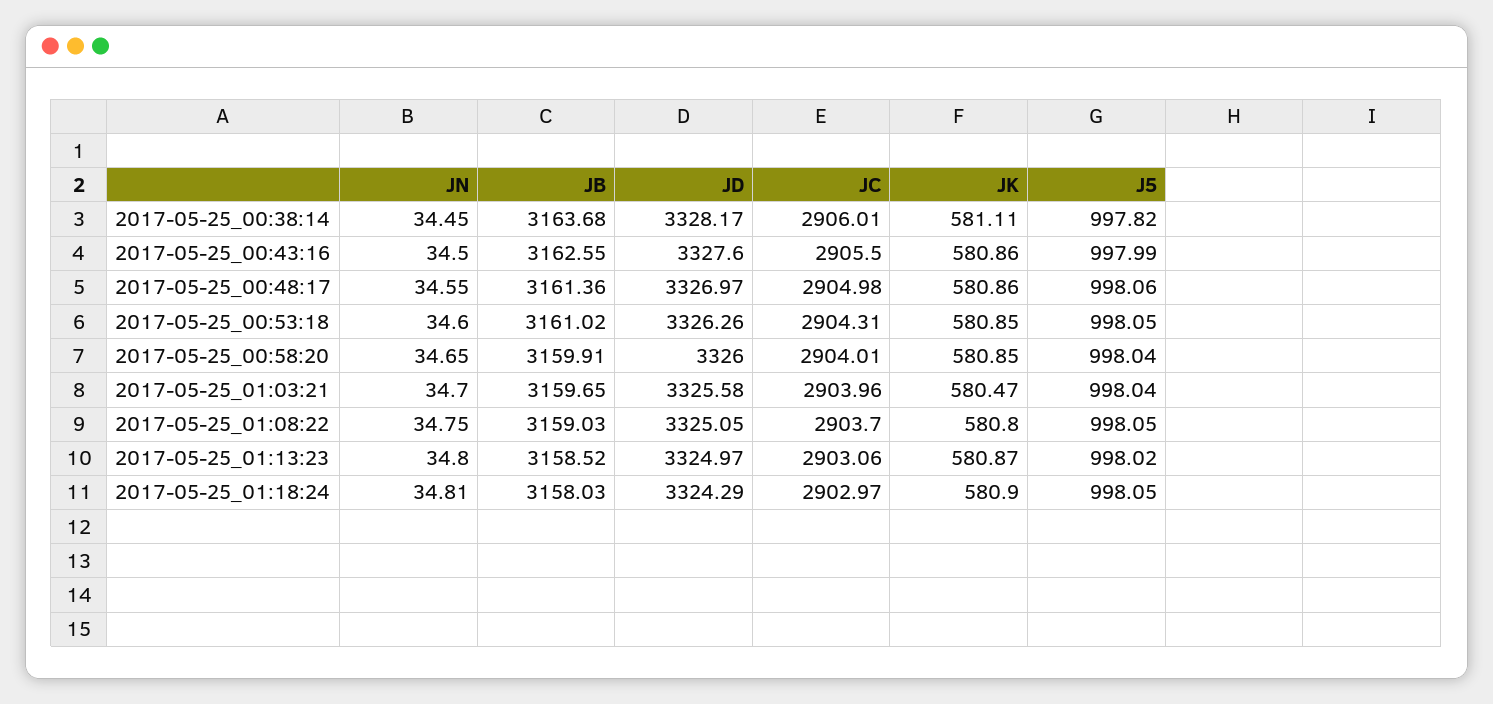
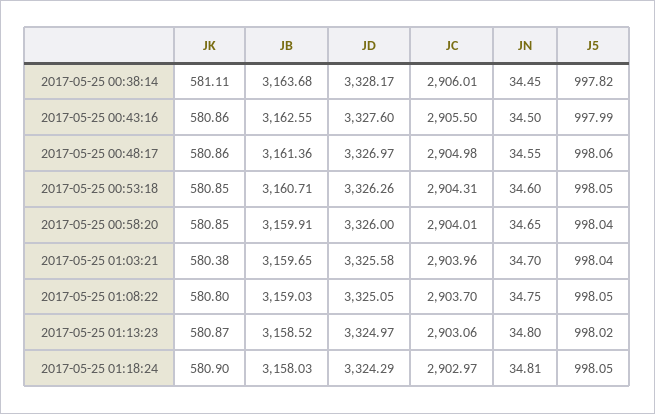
  {
    "JN": {
      "2017-05-25_00:38:14": 34.45,
      "2017-05-25_00:43:16": 34.5,
      "2017-05-25_00:48:17": 34.55,
      "2017-05-25_00:53:18": 34.6,
      "2017-05-25_00:58:20": 34.65,
      "2017-05-25_01:03:21": 34.7,
      "2017-05-25_01:08:22": 34.75,
      "2017-05-25_01:13:23": 34.8,
      "2017-05-25_01:18:24": 34.81
    },
    "JB": {
      "2017-05-25_00:38:14": 3163.68,
      "2017-05-25_00:43:16": 3162.55,
      "2017-05-25_00:48:17": 3161.36,
-     "2017-05-25_00:53:18": 3161.02,
+     "2017-05-25_00:53:18": 3160.71,
      "2017-05-25_00:58:20": 3159.91,
      "2017-05-25_01:03:21": 3159.65,
      "2017-05-25_01:08:22": 3159.03,
      "2017-05-25_01:13:23": 3158.52,
      "2017-05-25_01:18:24": 3158.03
    },
    "JD": {
      "2017-05-25_00:38:14": 3328.17,
      "2017-05-25_00:43:16": 3327.6,
      "2017-05-25_00:48:17": 3326.97,
      "2017-05-25_00:53:18": 3326.26,
      "2017-05-25_00:58:20": 3326,
      "2017-05-25_01:03:21": 3325.58,
      "2017-05-25_01:08:22": 3325.05,
      "2017-05-25_01:13:23": 3324.97,
      "2017-05-25_01:18:24": 3324.29
    },
    "JC": {
      "2017-05-25_00:38:14": 2906.01,
      "2017-05-25_00:43:16": 2905.5,
      "2017-05-25_00:48:17": 2904.98,
      "2017-05-25_00:53:18": 2904.31,
      "2017-05-25_00:58:20": 2904.01,
      "2017-05-25_01:03:21": 2903.96,
      "2017-05-25_01:08:22": 2903.7,
      "2017-05-25_01:13:23": 2903.06,
      "2017-05-25_01:18:24": 2902.97
    },
    "JK": {
      "2017-05-25_00:38:14": 581.11,
      "2017-05-25_00:43:16": 580.86,
      "2017-05-25_00:48:17": 580.86,
      "2017-05-25_00:53:18": 580.85,
      "2017-05-25_00:58:20": 580.85,
-     "2017-05-25_01:03:21": 580.47,
+     "2017-05-25_01:03:21": 580.38,
      "2017-05-25_01:08:22": 580.8,
      "2017-05-25_01:13:23": 580.87,
      "2017-05-25_01:18:24": 580.9
    },
    "J5": {
      "2017-05-25_00:38:14": 997.82,
      "2017-05-25_00:43:16": 997.99,
      "2017-05-25_00:48:17": 998.06,
      "2017-05-25_00:53:18": 998.05,
      "2017-05-25_00:58:20": 998.04,
      "2017-05-25_01:03:21": 998.04,
      "2017-05-25_01:08:22": 998.05,
      "2017-05-25_01:13:23": 998.02,
      "2017-05-25_01:18:24": 998.05
    }
  }

